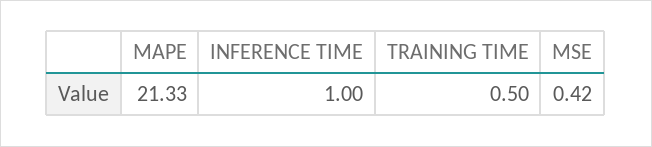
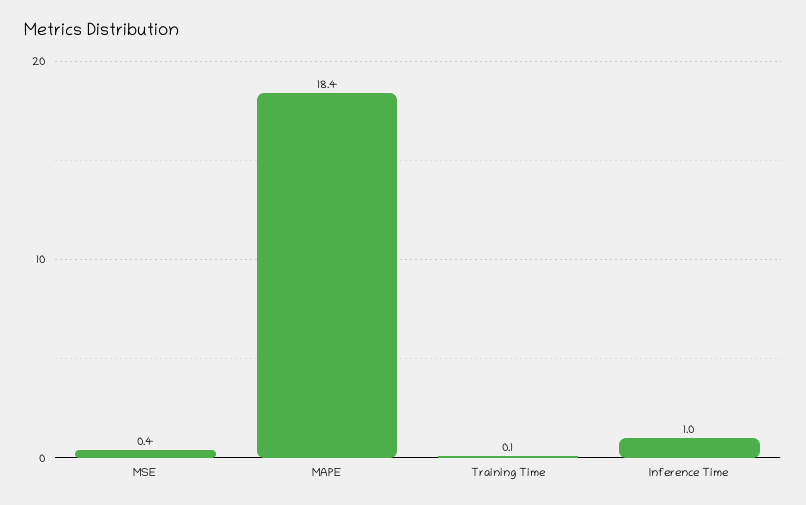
  {
-   "MAPE": 21.33,
+   "MAPE": 18.4,
    "INFERENCE TIME": 1,
-   "TRAINING TIME": 0.5,
+   "TRAINING TIME": 0.1,
    "MSE": 0.42
  }

